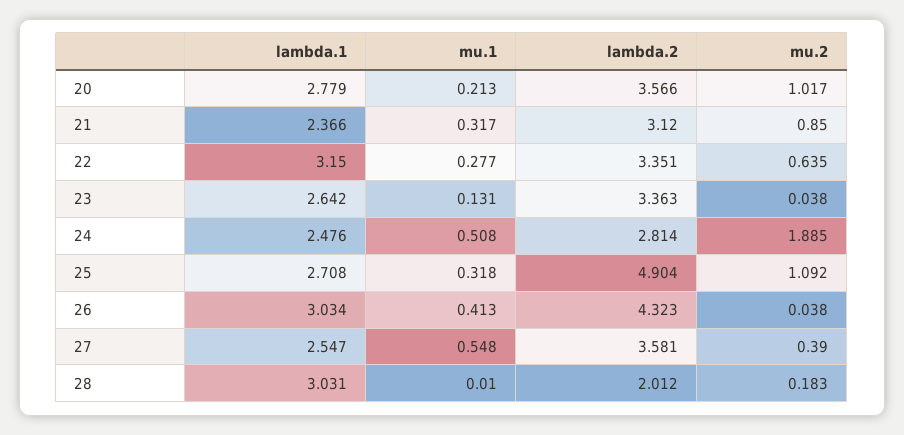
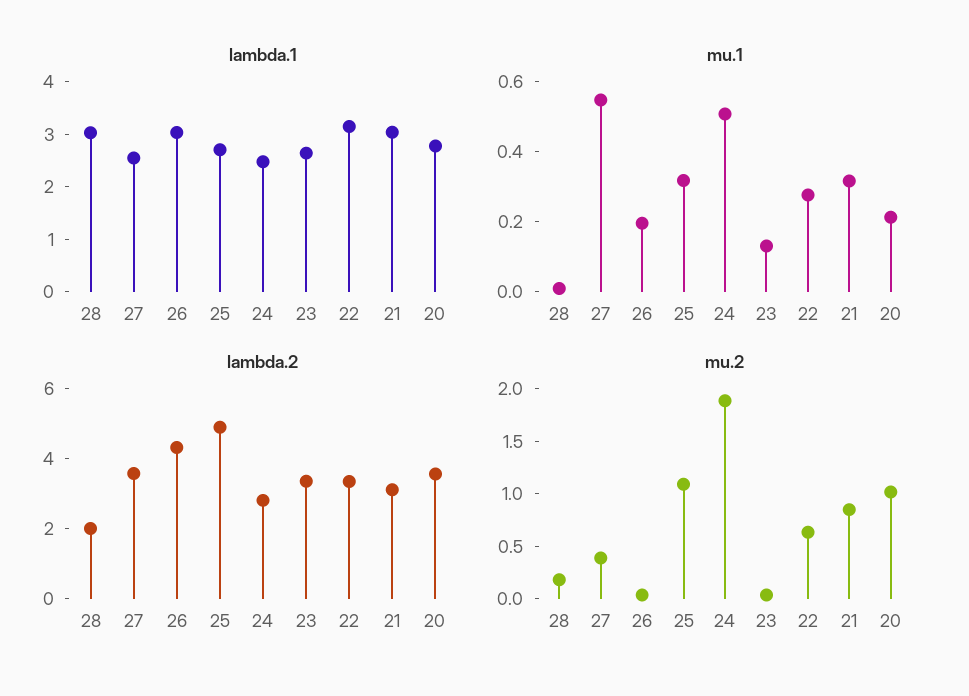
  {
    "lambda.1": {
      "20": 2.779,
-     "21": 2.366,
+     "21": 3,
      "22": 3.15,
      "23": 2.642,
      "24": 2.476,
      "25": 2.708,
      "26": 3.034,
      "27": 2.547,
      "28": 3.031
    },
    "mu.1": {
      "20": 0.213,
      "21": 0.317,
      "22": 0.277,
      "23": 0.131,
      "24": 0.508,
      "25": 0.318,
-     "26": 0.413,
+     "26": 0.2,
      "27": 0.548,
      "28": 0.01
    },
    "lambda.2": {
      "20": 3.566,
      "21": 3.12,
      "22": 3.351,
      "23": 3.363,
      "24": 2.814,
      "25": 4.904,
      "26": 4.323,
      "27": 3.581,
      "28": 2.012
    },
    "mu.2": {
      "20": 1.017,
      "21": 0.85,
      "22": 0.635,
      "23": 0.038,
      "24": 1.885,
      "25": 1.092,
      "26": 0.038,
      "27": 0.39,
      "28": 0.183
    }
  }

